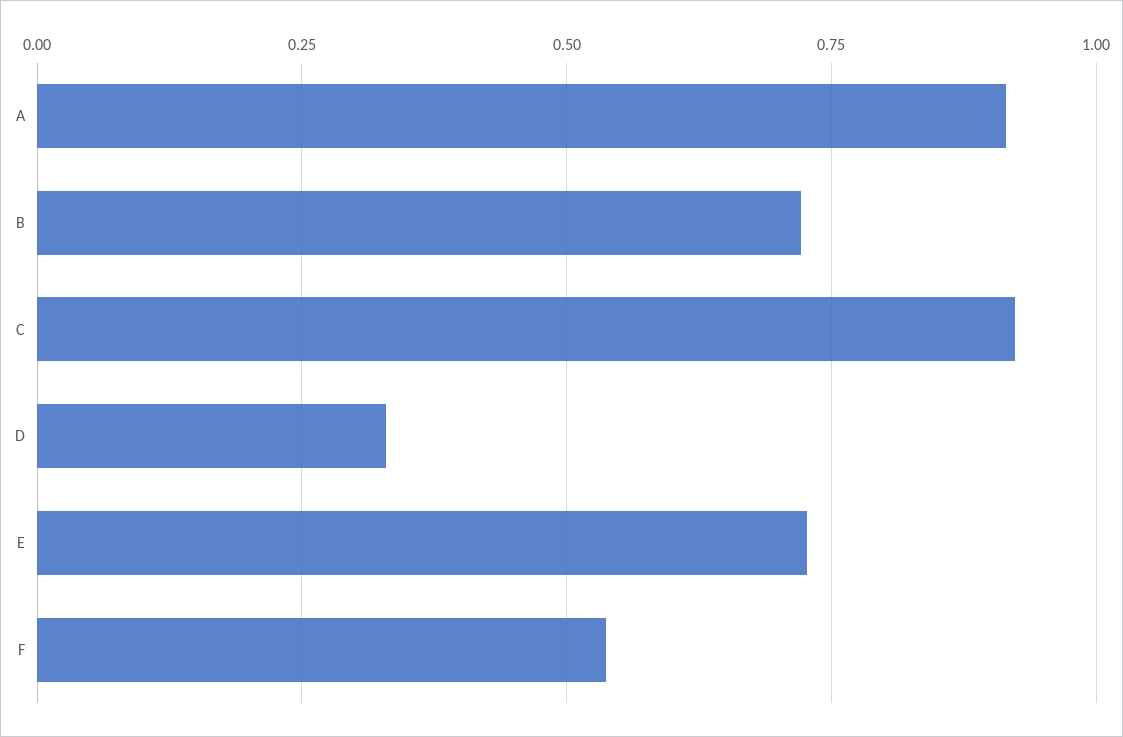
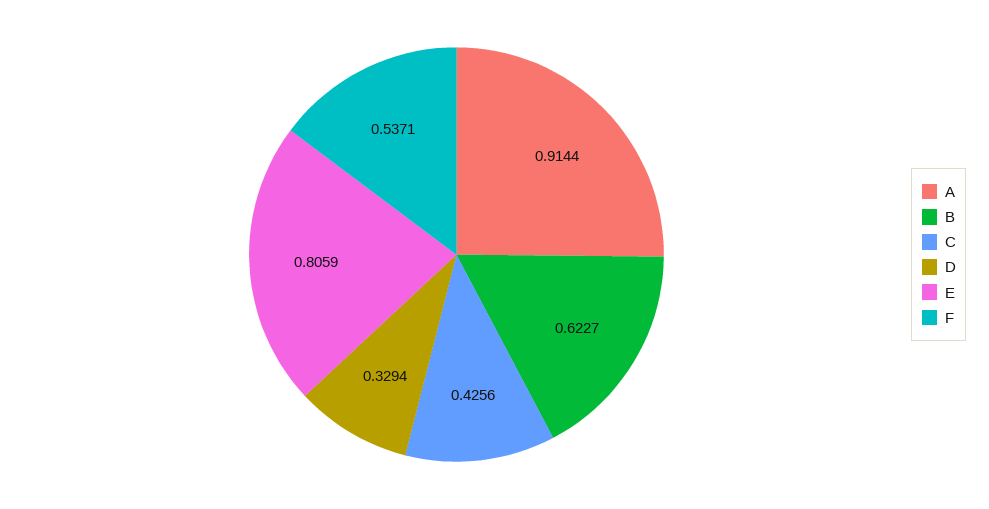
  {
    "A": 0.9144,
-   "B": 0.725,
+   "B": 0.6227,
-   "C": 0.925,
+   "C": 0.4256,
    "D": 0.3294,
-   "E": 0.725,
+   "E": 0.8059,
    "F": 0.5371
  }

